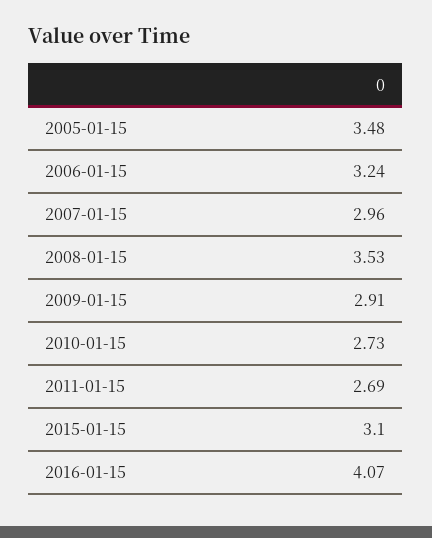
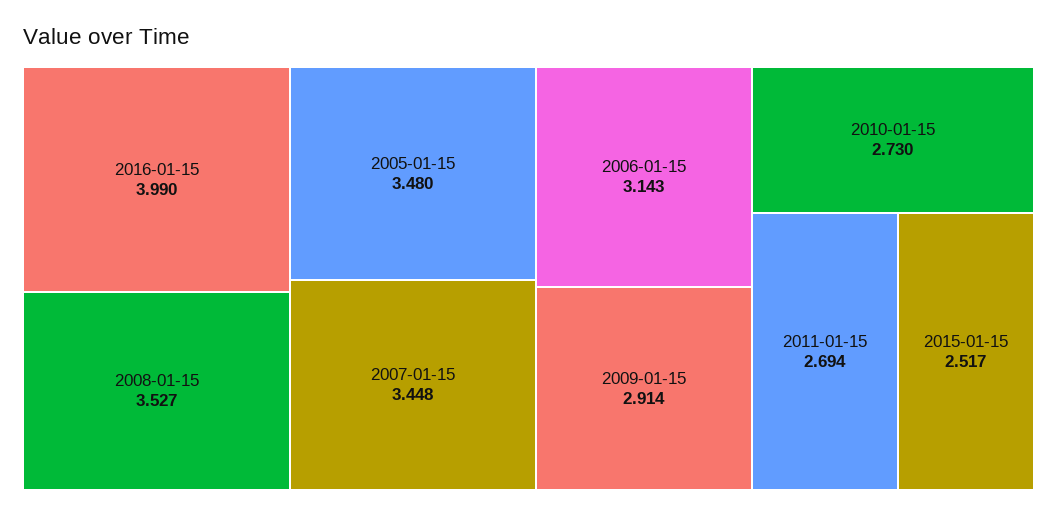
  {
    "2005-01-15": 3.48,
-   "2006-01-15": 3.24,
+   "2006-01-15": 3.143,
-   "2007-01-15": 2.96,
+   "2007-01-15": 3.448,
    "2008-01-15": 3.527,
    "2009-01-15": 2.914,
    "2010-01-15": 2.73,
    "2011-01-15": 2.694,
-   "2015-01-15": 3.1,
+   "2015-01-15": 2.517,
-   "2016-01-15": 4.07
+   "2016-01-15": 3.99
  }

